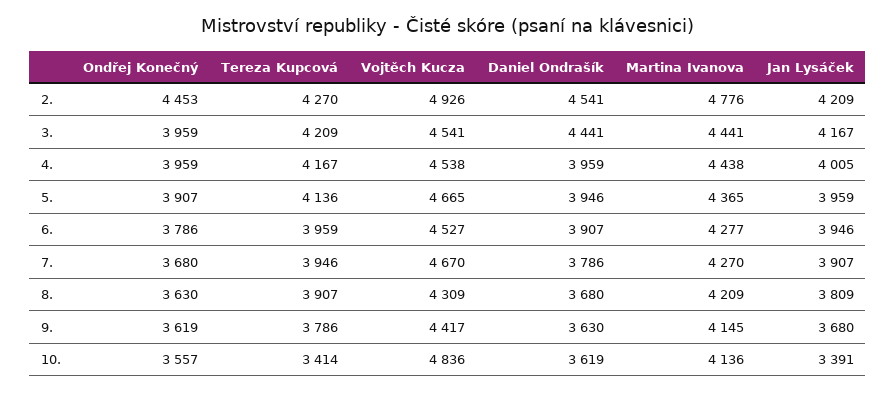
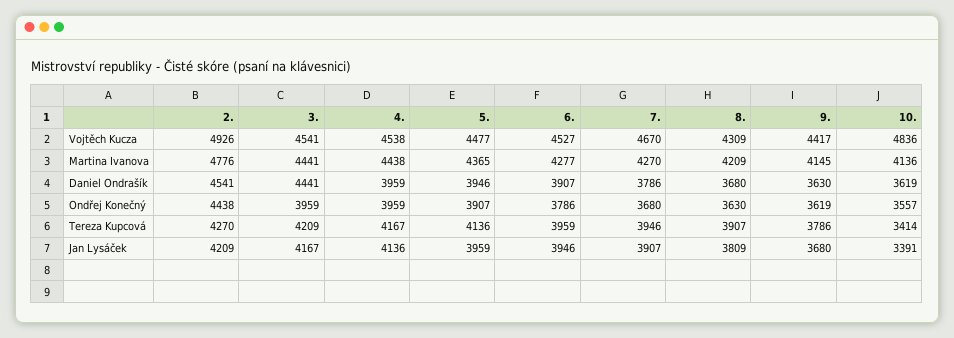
  {
    "Ondřej Konečný": {
-     "2.": 4453,
+     "2.": 4438,
      "3.": 3959,
      "4.": 3959,
      "5.": 3907,
      "6.": 3786,
      "7.": 3680,
      "8.": 3630,
      "9.": 3619,
      "10.": 3557
    },
    "Tereza Kupcová": {
      "2.": 4270,
      "3.": 4209,
      "4.": 4167,
      "5.": 4136,
      "6.": 3959,
      "7.": 3946,
      "8.": 3907,
      "9.": 3786,
      "10.": 3414
    },
    "Vojtěch Kucza": {
      "2.": 4926,
      "3.": 4541,
      "4.": 4538,
-     "5.": 4665,
+     "5.": 4477,
      "6.": 4527,
      "7.": 4670,
      "8.": 4309,
      "9.": 4417,
      "10.": 4836
    },
    "Daniel Ondrašík": {
      "2.": 4541,
      "3.": 4441,
      "4.": 3959,
      "5.": 3946,
      "6.": 3907,
      "7.": 3786,
      "8.": 3680,
      "9.": 3630,
      "10.": 3619
    },
    "Martina Ivanova": {
      "2.": 4776,
      "3.": 4441,
      "4.": 4438,
      "5.": 4365,
      "6.": 4277,
      "7.": 4270,
      "8.": 4209,
      "9.": 4145,
      "10.": 4136
    },
    "Jan Lysáček": {
      "2.": 4209,
      "3.": 4167,
-     "4.": 4005,
+     "4.": 4136,
      "5.": 3959,
      "6.": 3946,
      "7.": 3907,
      "8.": 3809,
      "9.": 3680,
      "10.": 3391
    }
  }

